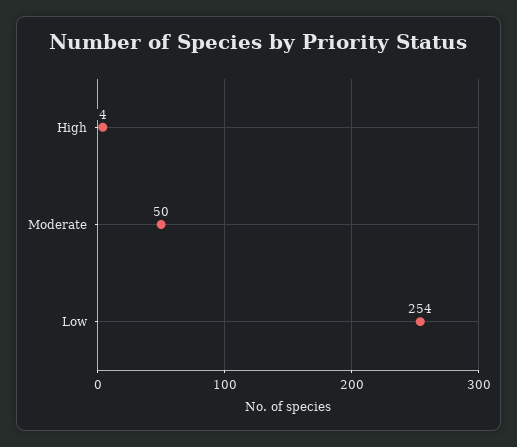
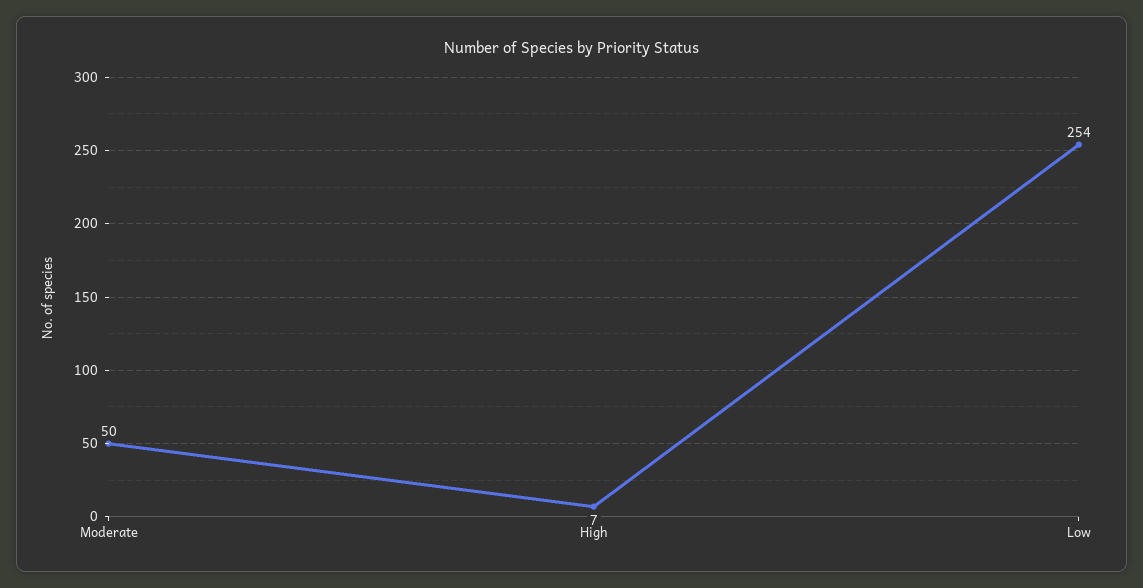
  {
-   "High": 4,
+   "High": 7,
    "Moderate": 50,
    "Low": 254
  }

